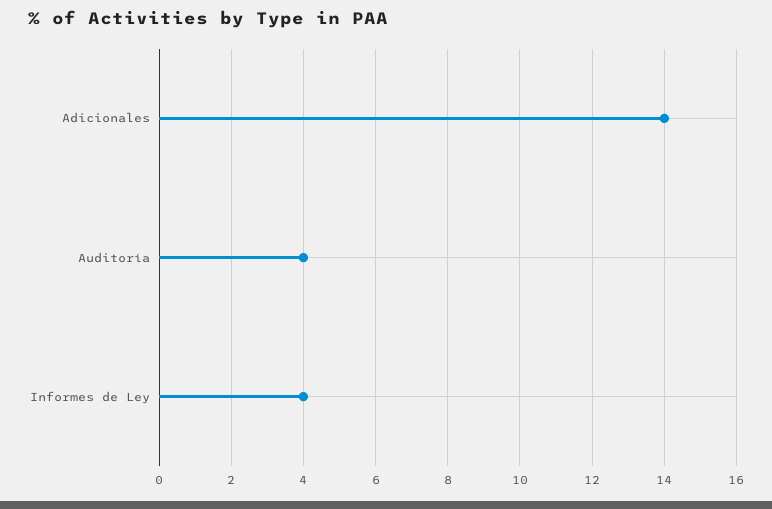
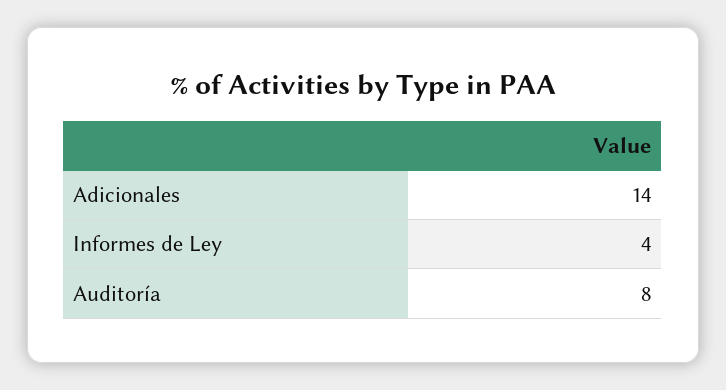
  {
    "Adicionales": 14,
-   "Auditoría": 4,
+   "Auditoría": 8,
    "Informes de Ley": 4
  }

